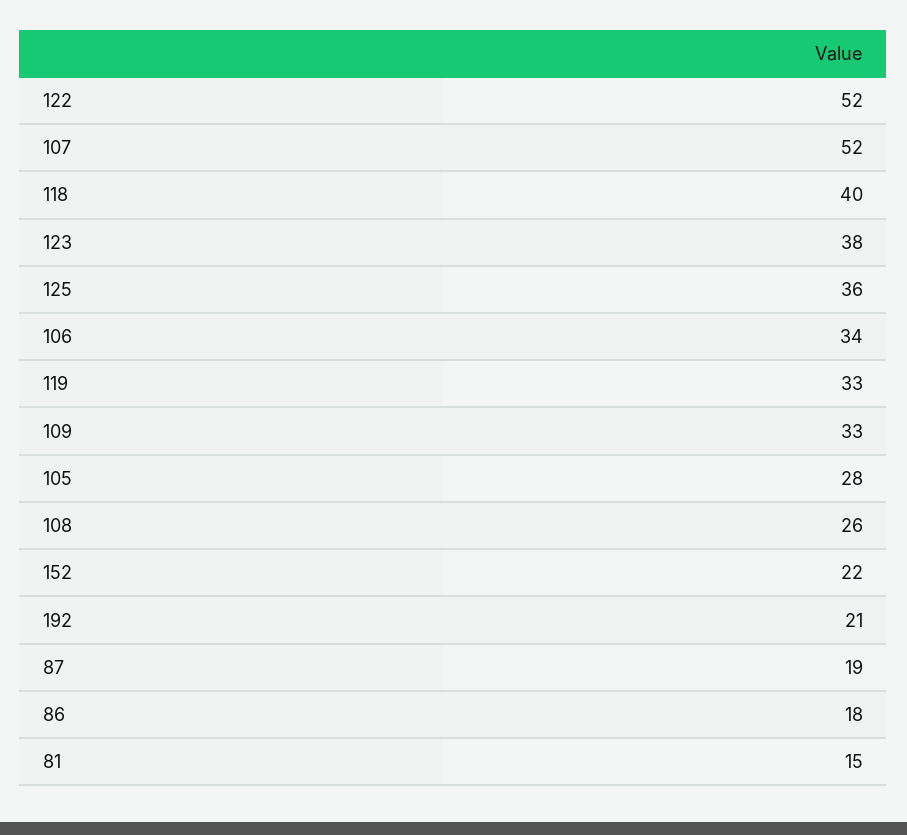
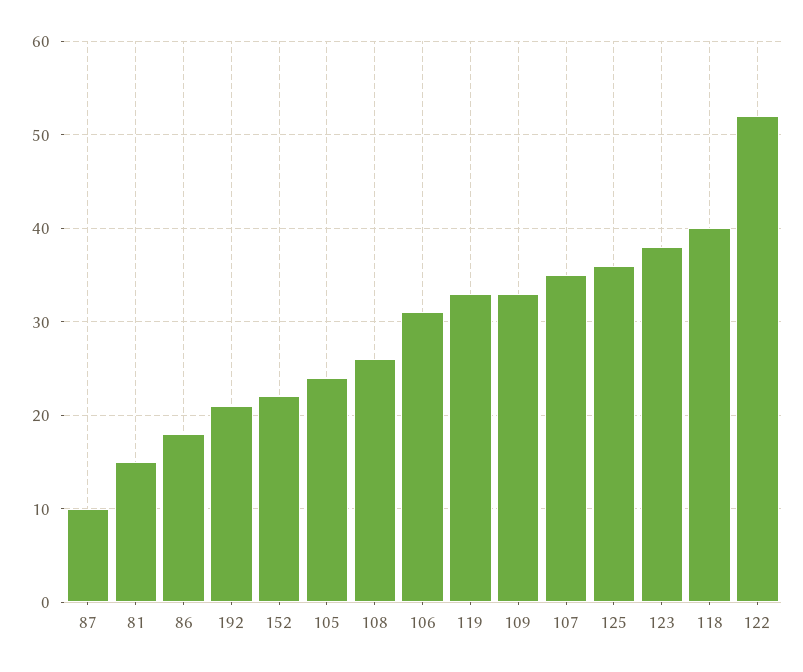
  {
    "122": 52,
-   "107": 52,
+   "107": 35,
    "118": 40,
    "123": 38,
    "125": 36,
-   "106": 34,
+   "106": 31,
    "119": 33,
    "109": 33,
-   "105": 28,
+   "105": 24,
    "108": 26,
    "152": 22,
    "192": 21,
-   "87": 19,
+   "87": 10,
    "86": 18,
    "81": 15
  }

